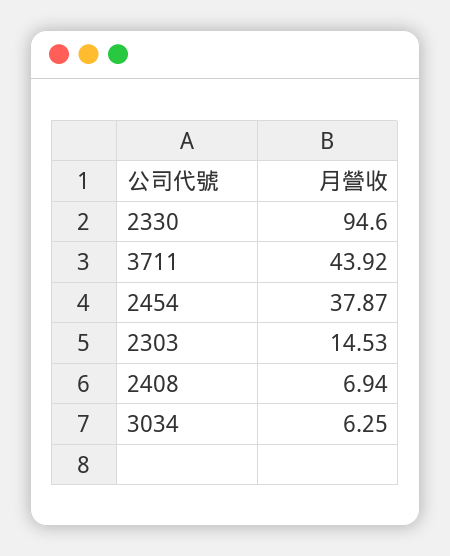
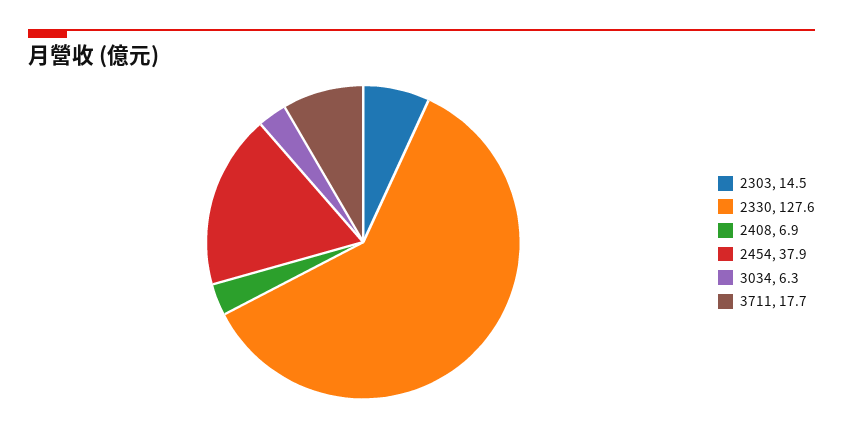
  {
-   "2330": 94.6,
+   "2330": 127.6,
-   "3711": 43.92,
+   "3711": 17.7,
    "2454": 37.87,
    "2303": 14.53,
    "2408": 6.94,
    "3034": 6.25
  }

